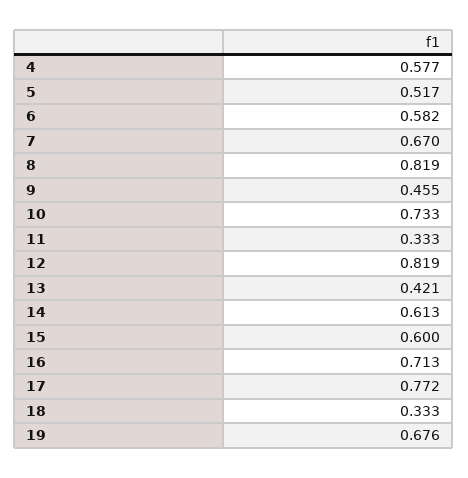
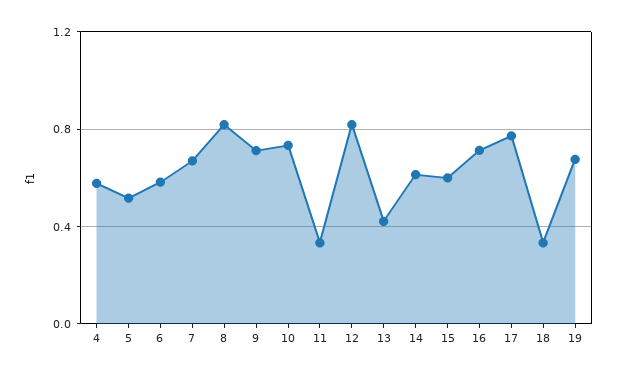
  {
    "4": 0.577,
    "5": 0.517,
    "6": 0.582,
    "7": 0.67,
    "8": 0.819,
-   "9": 0.455,
+   "9": 0.7,
    "10": 0.733,
    "11": 0.333,
    "12": 0.819,
    "13": 0.421,
    "14": 0.613,
    "15": 0.6,
    "16": 0.713,
    "17": 0.772,
    "18": 0.333,
    "19": 0.676
  }

